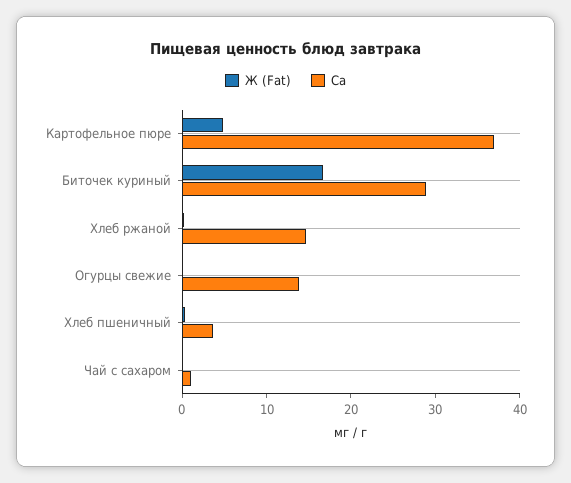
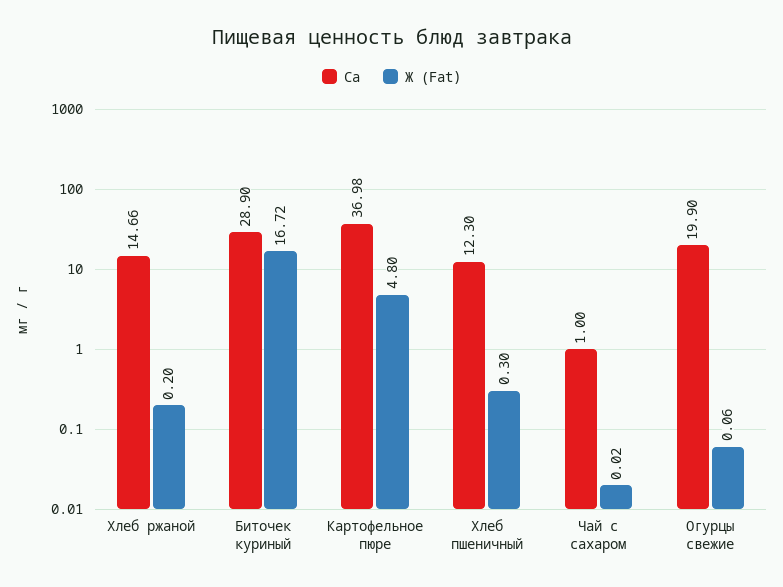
  {
    "Ж (Fat)": {
      "Картофельное пюре": 4.8,
      "Биточек куриный": 16.72,
      "Хлеб ржаной": 0.2,
      "Огурцы свежие": 0.06,
      "Хлеб пшеничный": 0.3,
      "Чай с сахаром": 0.02
    },
    "Ca": {
      "Картофельное пюре": 36.98,
      "Биточек куриный": 28.9,
      "Хлеб ржаной": 14.66,
-     "Огурцы свежие": 14,
+     "Огурцы свежие": 19.9,
-     "Хлеб пшеничный": 4,
+     "Хлеб пшеничный": 12.3,
      "Чай с сахаром": 1
    }
  }

